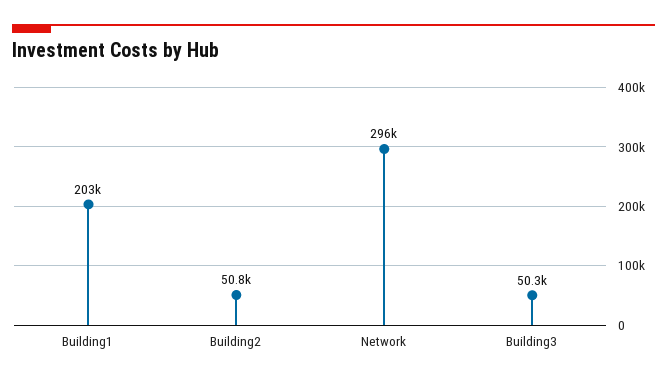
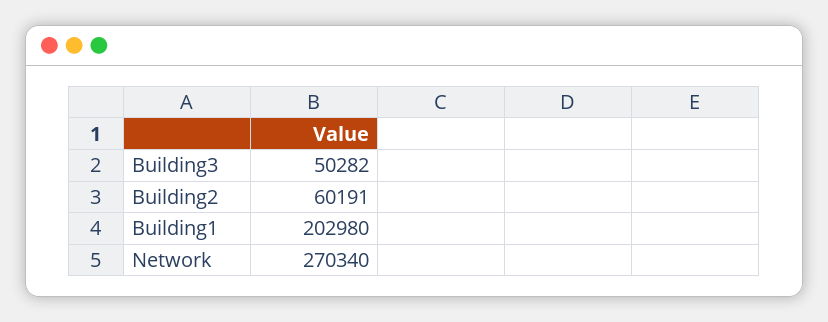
  {
    "Building1": 202980,
-   "Building2": 50800,
+   "Building2": 60191,
-   "Network": 296000,
+   "Network": 270340,
    "Building3": 50282
  }

